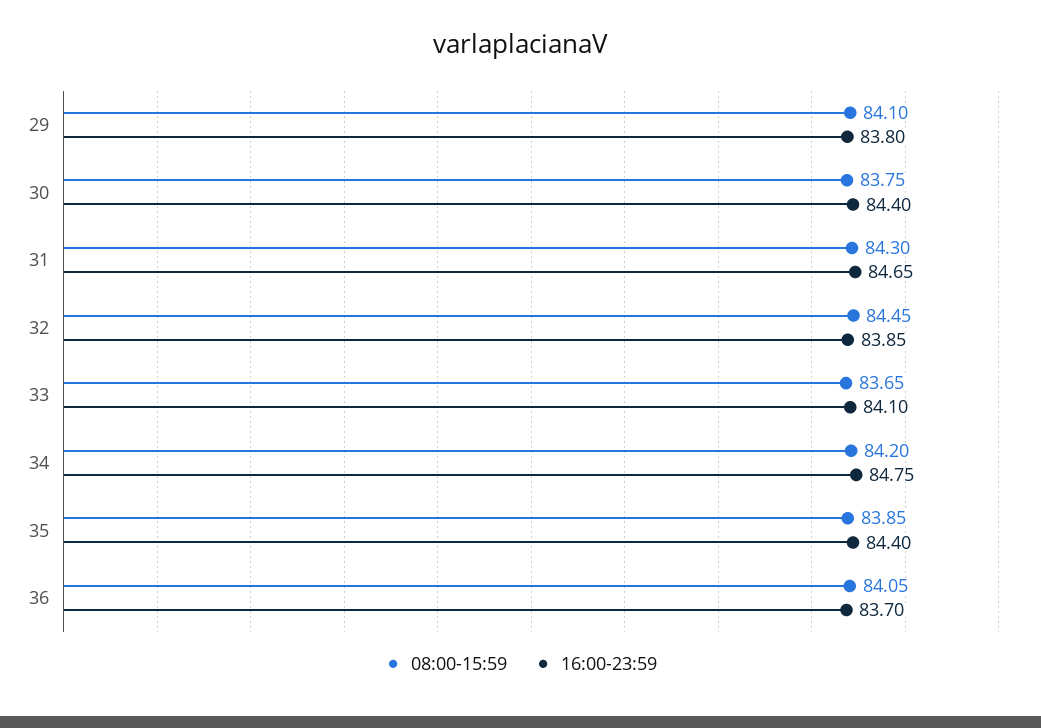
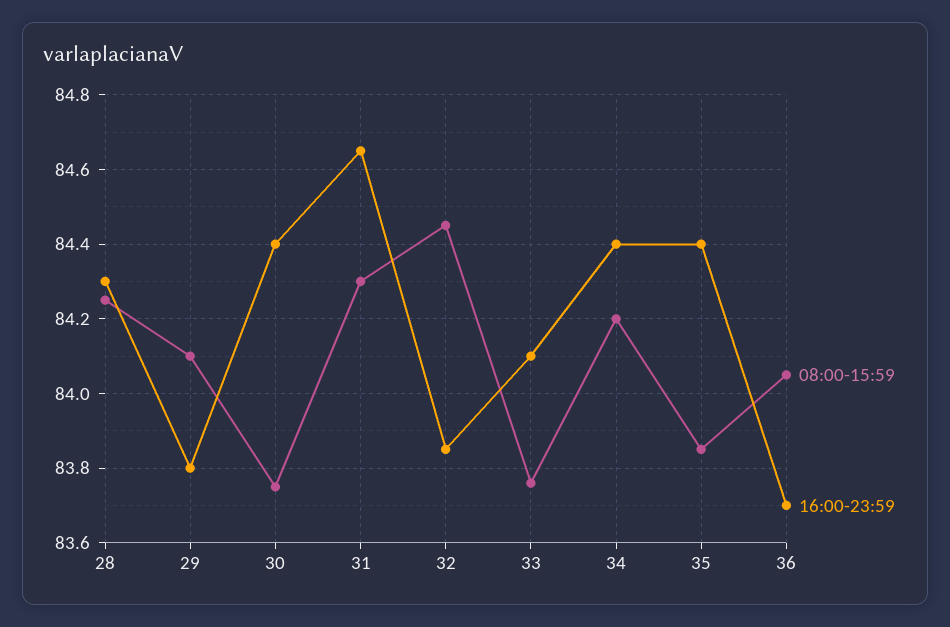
  {
    "08:00-15:59": {
      "29": 84.1,
      "30": 83.75,
      "31": 84.3,
      "32": 84.45,
-     "33": 83.65,
+     "33": 83.75,
      "34": 84.2,
      "35": 83.85,
-     "36": 84.05
+     "36": 84.05,
+     "28": 84.25
    },
    "16:00-23:59": {
      "29": 83.8,
      "30": 84.4,
      "31": 84.65,
      "32": 83.85,
      "33": 84.1,
-     "34": 84.75,
+     "34": 84.4,
      "35": 84.4,
-     "36": 83.7
+     "36": 83.7,
+     "28": 84.3
    }
  }

